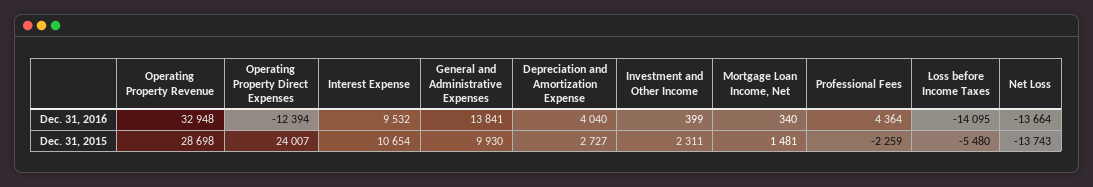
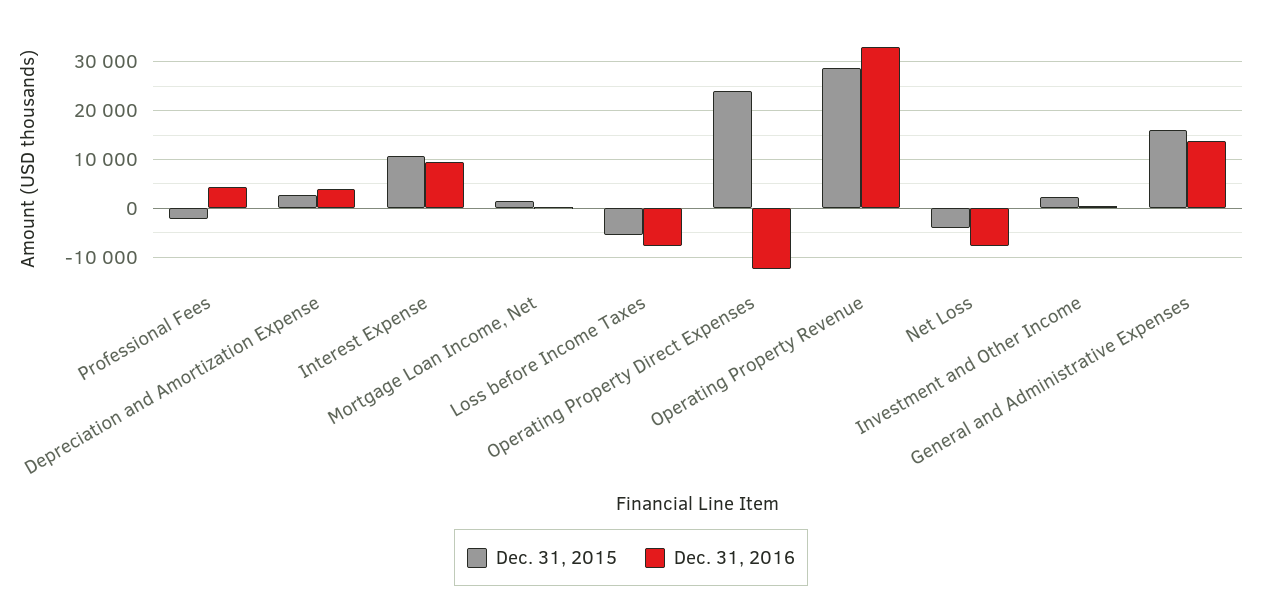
  {
    "Dec. 31, 2016": {
      "Operating Property Revenue": 32948,
      "Operating Property Direct Expenses": -12394,
      "Interest Expense": 9532,
      "General and Administrative Expenses": 13841,
      "Depreciation and Amortization Expense": 4040,
      "Investment and Other Income": 399,
      "Mortgage Loan Income, Net": 340,
      "Professional Fees": 4364,
-     "Loss before Income Taxes": -14095,
+     "Loss before Income Taxes": -8000,
-     "Net Loss": -13664
+     "Net Loss": -8000
    },
    "Dec. 31, 2015": {
      "Operating Property Revenue": 28698,
      "Operating Property Direct Expenses": 24007,
      "Interest Expense": 10654,
-     "General and Administrative Expenses": 9930,
+     "General and Administrative Expenses": 16000,
      "Depreciation and Amortization Expense": 2727,
      "Investment and Other Income": 2311,
      "Mortgage Loan Income, Net": 1481,
      "Professional Fees": -2259,
      "Loss before Income Taxes": -5480,
-     "Net Loss": -13743
+     "Net Loss": -4000
    }
  }

